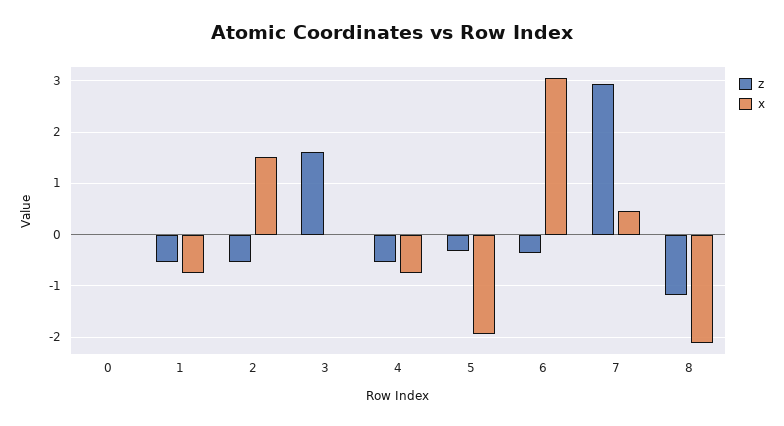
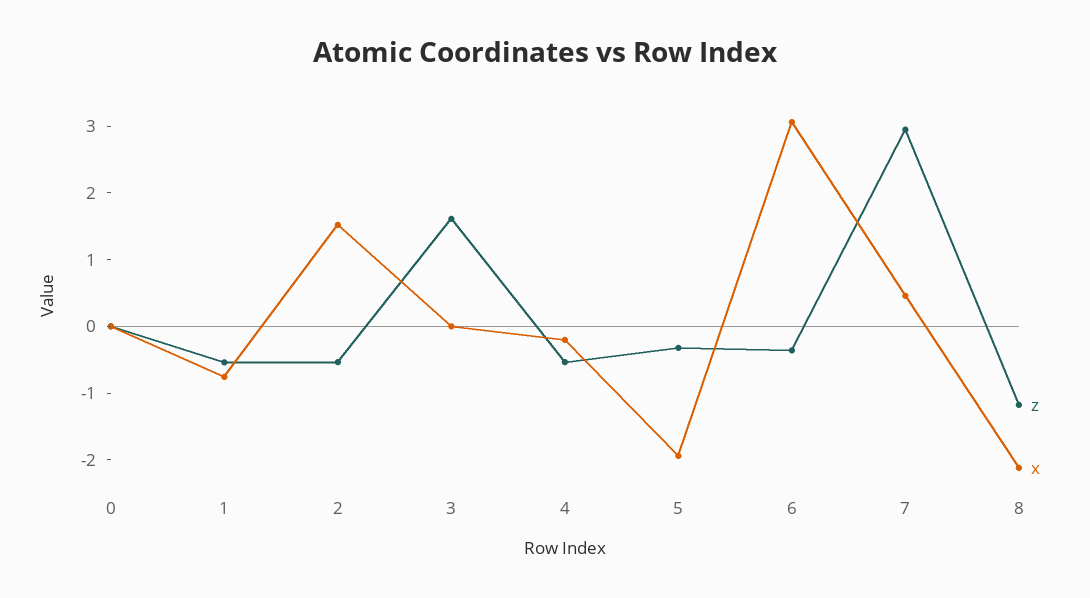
  {
    "z": {
      "0": 0,
      "1": -0.6,
      "2": -0.6,
      "3": 1.6,
      "4": -0.6,
      "5": -0.4,
      "6": -0.4,
      "7": 3,
      "8": -1.2
    },
    "x": {
      "0": 0,
      "1": -0.8,
      "2": 1.6,
      "3": 0,
-     "4": -0.8,
+     "4": -0.2,
      "5": -2,
      "6": 3,
      "7": 0.4,
      "8": -2.2
    }
  }

